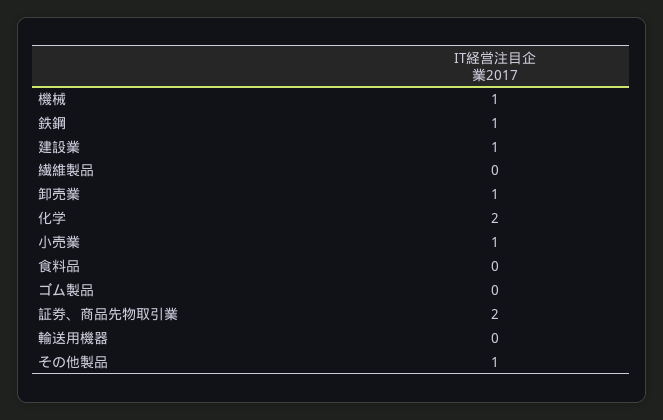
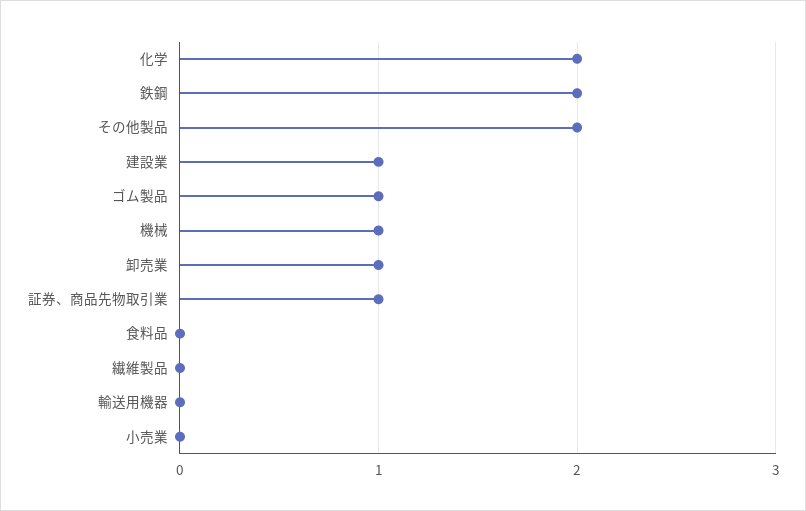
  {
    "機械": 1,
-   "鉄鋼": 1,
+   "鉄鋼": 2,
    "建設業": 1,
    "繊維製品": 0,
    "卸売業": 1,
    "化学": 2,
-   "小売業": 1,
+   "小売業": 0,
    "食料品": 0,
-   "ゴム製品": 0,
+   "ゴム製品": 1,
-   "証券、商品先物取引業": 2,
+   "証券、商品先物取引業": 1,
    "輸送用機器": 0,
-   "その他製品": 1
+   "その他製品": 2
  }

